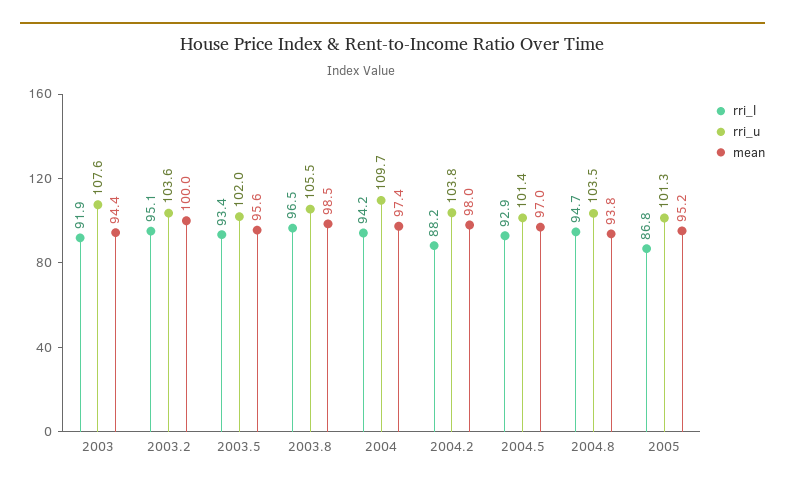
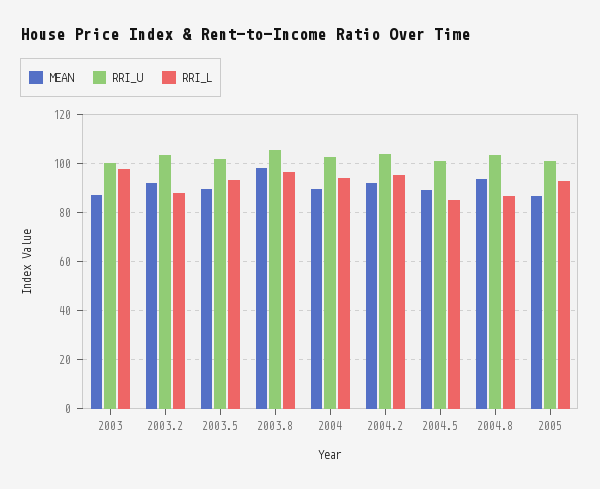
  {
    "rri_l": {
-     "2003": 91.9,
+     "2003": 97.5,
-     "2003.2": 95.1,
+     "2003.2": 87.5,
      "2003.5": 93.4,
      "2003.8": 96.5,
      "2004": 94.2,
-     "2004.2": 88.2,
+     "2004.2": 95,
-     "2004.5": 92.9,
+     "2004.5": 85,
-     "2004.8": 94.7,
+     "2004.8": 87.5,
-     "2005": 86.8
+     "2005": 92.5
    },
    "rri_u": {
-     "2003": 107.6,
+     "2003": 100,
      "2003.2": 103.6,
      "2003.5": 102,
      "2003.8": 105.5,
-     "2004": 109.7,
+     "2004": 102.5,
      "2004.2": 103.8,
      "2004.5": 101.4,
      "2004.8": 103.5,
      "2005": 101.3
    },
    "mean": {
-     "2003": 94.4,
+     "2003": 87.5,
-     "2003.2": 100,
+     "2003.2": 92.5,
-     "2003.5": 95.6,
+     "2003.5": 90,
      "2003.8": 98.5,
-     "2004": 97.4,
+     "2004": 90,
-     "2004.2": 98,
+     "2004.2": 92.5,
-     "2004.5": 97,
+     "2004.5": 90,
      "2004.8": 93.8,
-     "2005": 95.2
+     "2005": 87.5
    }
  }

